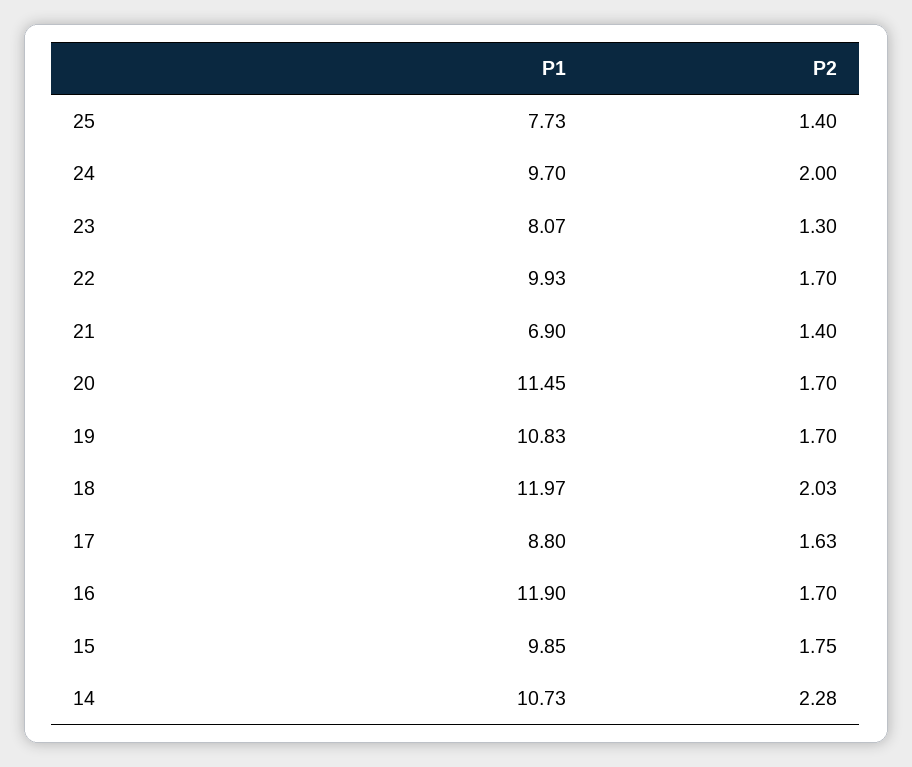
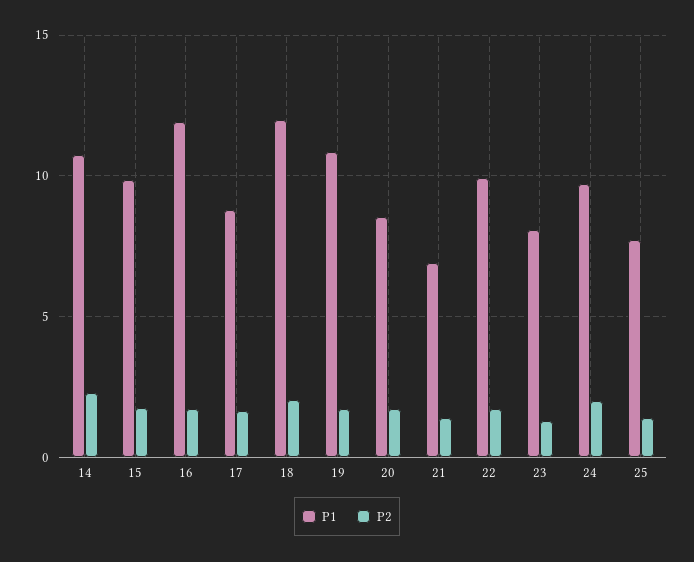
  {
    "P1": {
      "25": 7.73,
      "24": 9.7,
      "23": 8.07,
      "22": 9.93,
      "21": 6.9,
-     "20": 11.45,
+     "20": 8.5,
      "19": 10.83,
      "18": 11.97,
      "17": 8.8,
      "16": 11.9,
      "15": 9.85,
      "14": 10.73
    },
    "P2": {
      "25": 1.4,
      "24": 2,
      "23": 1.3,
      "22": 1.7,
      "21": 1.4,
      "20": 1.7,
      "19": 1.7,
      "18": 2.03,
      "17": 1.63,
      "16": 1.7,
      "15": 1.75,
      "14": 2.28
    }
  }

